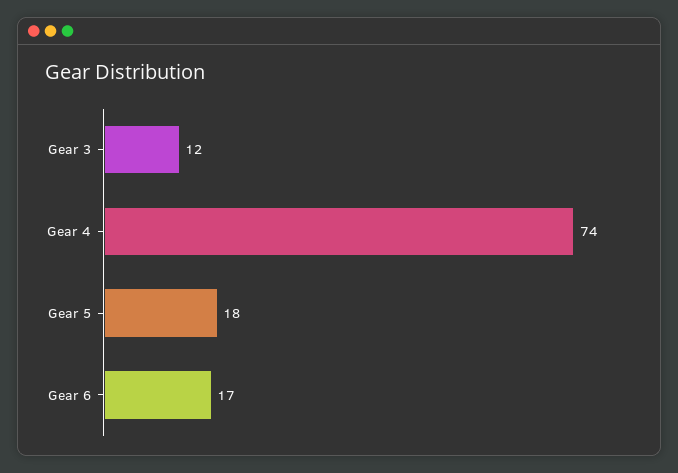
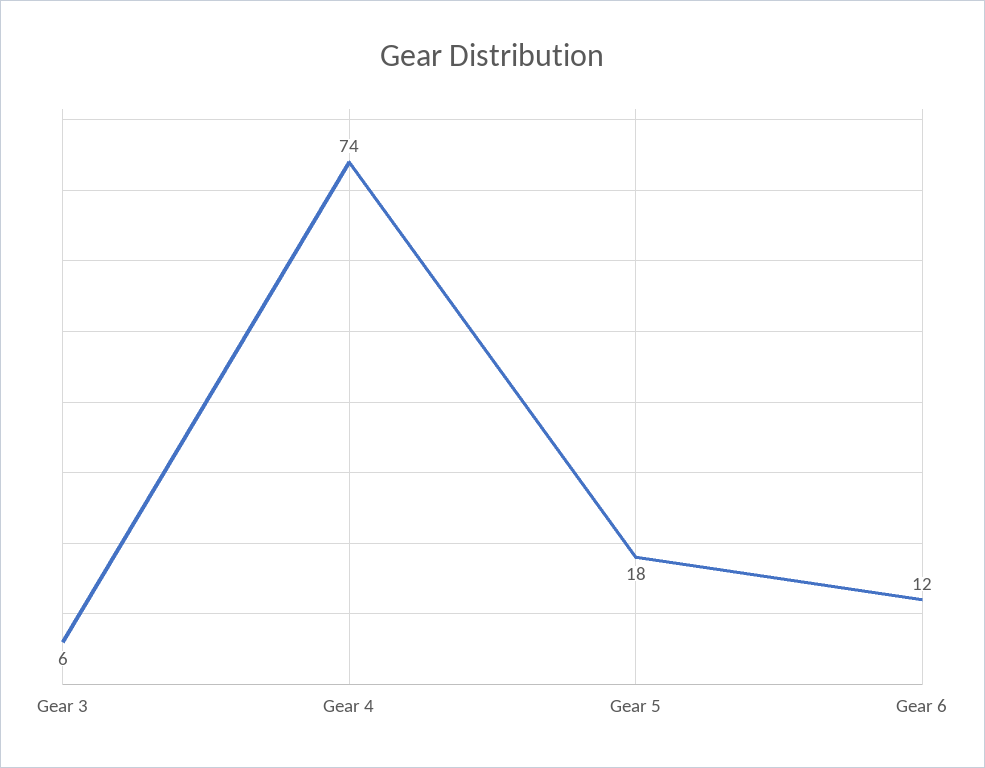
  {
-   "Gear 3": 12,
+   "Gear 3": 6,
    "Gear 4": 74,
    "Gear 5": 18,
-   "Gear 6": 17
+   "Gear 6": 12
  }

